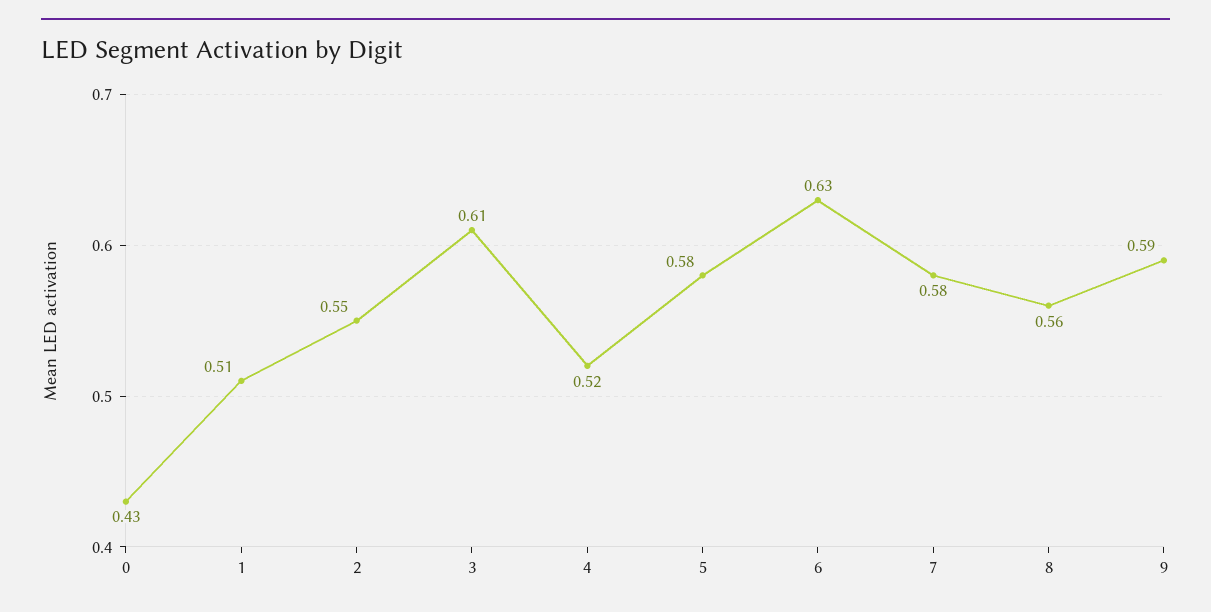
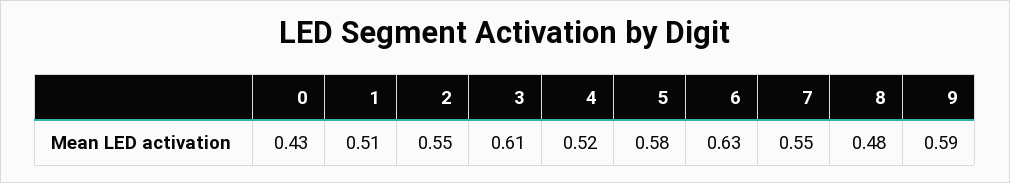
  {
    "0": 0.43,
    "1": 0.51,
    "2": 0.55,
    "3": 0.61,
    "4": 0.52,
    "5": 0.58,
    "6": 0.63,
-   "7": 0.58,
+   "7": 0.55,
-   "8": 0.56,
+   "8": 0.48,
    "9": 0.59
  }

